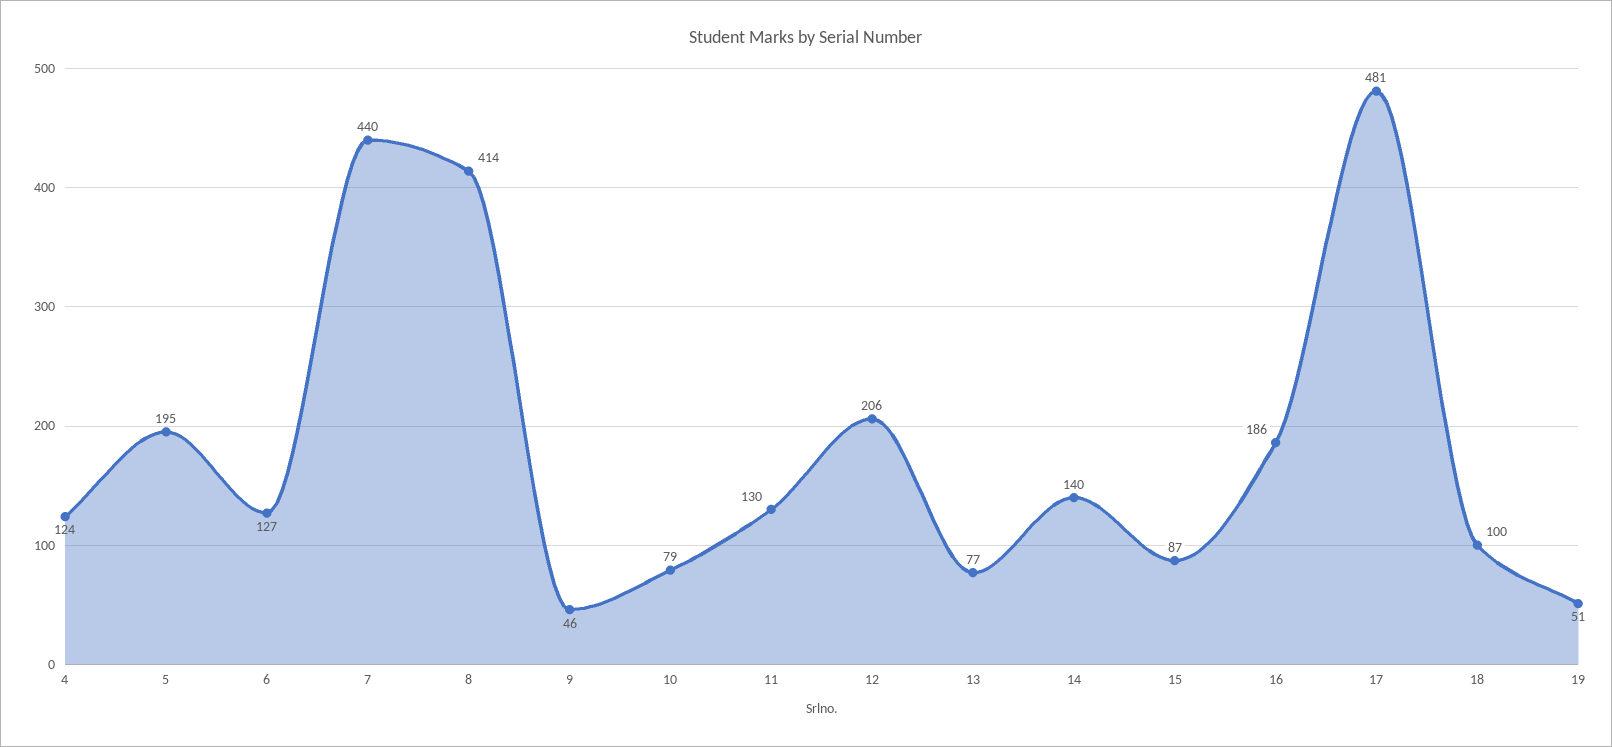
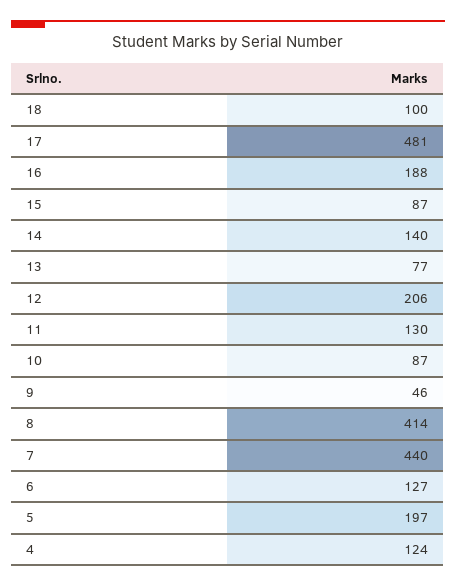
  {
    "4": 124,
-   "5": 195,
+   "5": 197,
    "6": 127,
    "7": 440,
    "8": 414,
    "9": 46,
-   "10": 79,
+   "10": 87,
    "11": 130,
    "12": 206,
    "13": 77,
    "14": 140,
    "15": 87,
-   "16": 186,
+   "16": 188,
    "17": 481,
-   "18": 100,
+   "18": 100
-   "19": 51
  }

